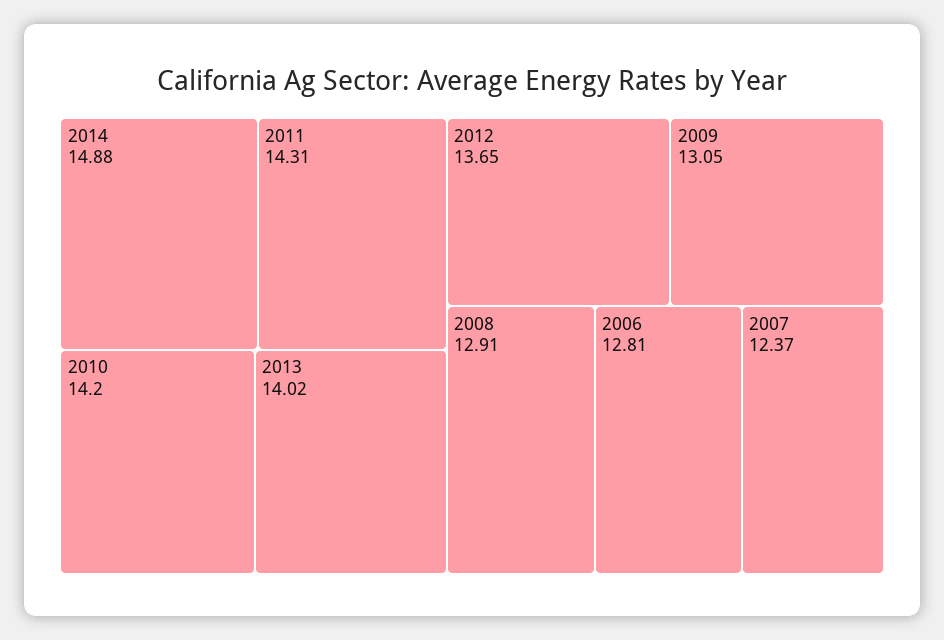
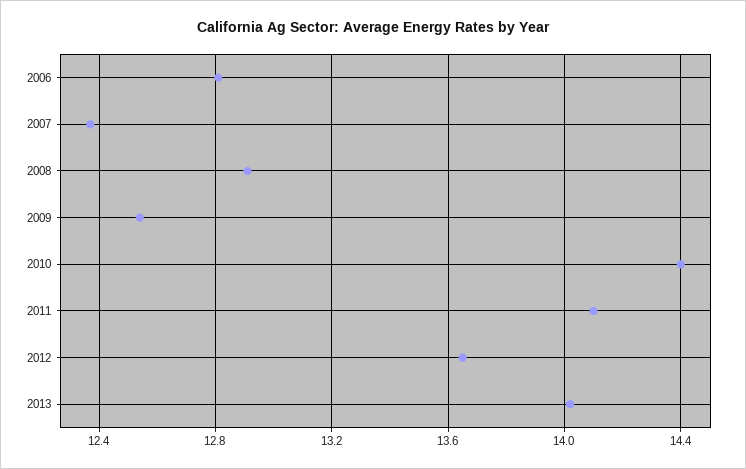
  {
-   "2014": 14.88,
-   "2011": 14.31,
+   "2011": 14.1,
-   "2010": 14.2,
+   "2010": 14.4,
    "2013": 14.02,
    "2012": 13.65,
-   "2009": 13.05,
+   "2009": 12.55,
    "2008": 12.91,
    "2006": 12.81,
    "2007": 12.37
  }

